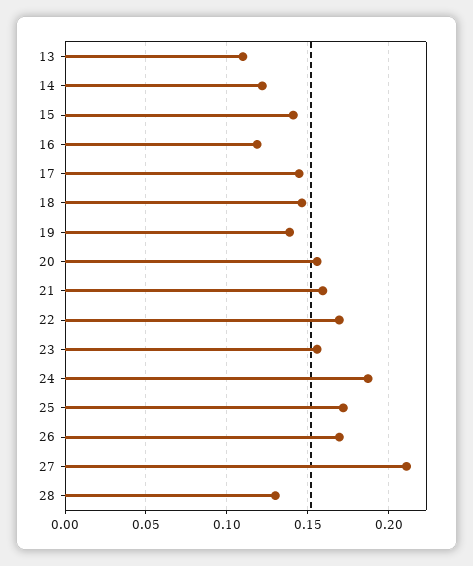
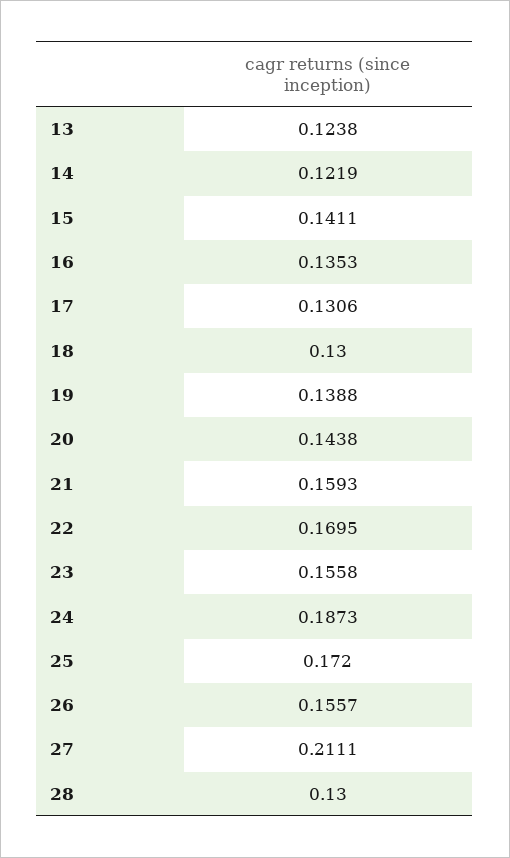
  {
-   "13": 0.11,
+   "13": 0.1238,
    "14": 0.1219,
    "15": 0.1411,
-   "16": 0.12,
+   "16": 0.1353,
-   "17": 0.145,
+   "17": 0.1306,
-   "18": 0.145,
+   "18": 0.13,
    "19": 0.1388,
-   "20": 0.155,
+   "20": 0.1438,
    "21": 0.1593,
    "22": 0.1695,
    "23": 0.1558,
    "24": 0.1873,
    "25": 0.172,
-   "26": 0.17,
+   "26": 0.1557,
    "27": 0.2111,
    "28": 0.13
  }

